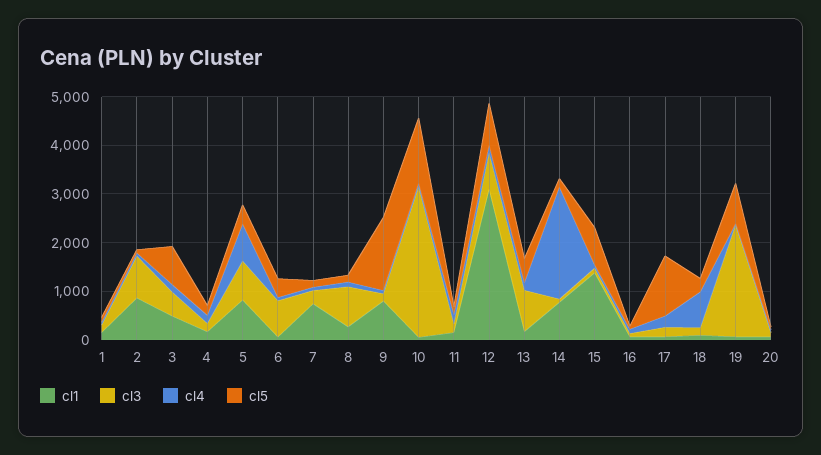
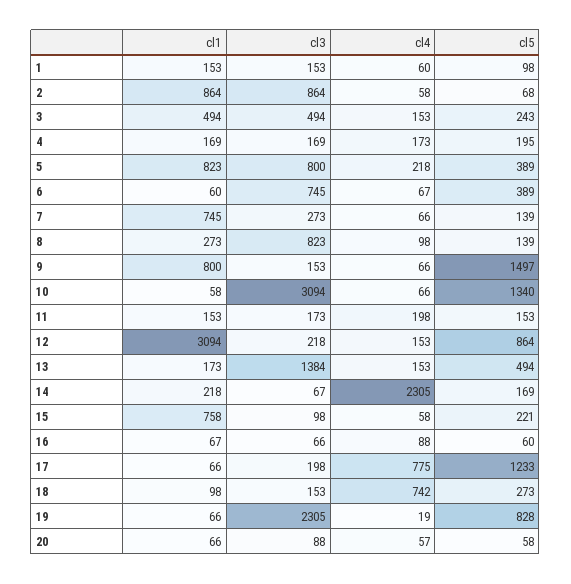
  {
    "cl1": {
      "1": 153,
      "2": 864,
      "3": 494,
      "4": 169,
      "5": 823,
      "6": 60,
      "7": 745,
      "8": 273,
      "9": 800,
      "10": 58,
      "11": 153,
      "12": 3094,
      "13": 173,
-     "14": 800,
+     "14": 218,
-     "15": 1400,
+     "15": 758,
      "16": 67,
      "17": 66,
      "18": 98,
      "19": 66,
      "20": 66
    },
    "cl3": {
      "1": 153,
      "2": 864,
      "3": 494,
      "4": 169,
      "5": 800,
      "6": 745,
      "7": 273,
      "8": 823,
      "9": 153,
      "10": 3094,
      "11": 173,
-     "12": 800,
+     "12": 218,
-     "13": 800,
+     "13": 1384,
      "14": 67,
      "15": 98,
      "16": 66,
      "17": 198,
      "18": 153,
      "19": 2305,
      "20": 88
    },
    "cl4": {
      "1": 60,
      "2": 58,
      "3": 153,
      "4": 173,
-     "5": 800,
+     "5": 218,
      "6": 67,
      "7": 66,
      "8": 98,
      "9": 66,
      "10": 66,
      "11": 198,
      "12": 153,
      "13": 153,
      "14": 2305,
      "15": 58,
      "16": 88,
-     "17": 200,
+     "17": 775,
      "18": 742,
      "19": 19,
      "20": 57
    },
    "cl5": {
      "1": 98,
      "2": 68,
-     "3": 800,
+     "3": 243,
      "4": 195,
      "5": 389,
      "6": 389,
      "7": 139,
      "8": 139,
      "9": 1497,
      "10": 1340,
      "11": 153,
      "12": 864,
      "13": 494,
      "14": 169,
-     "15": 800,
+     "15": 221,
      "16": 60,
      "17": 1233,
      "18": 273,
      "19": 828,
      "20": 58
    }
  }

